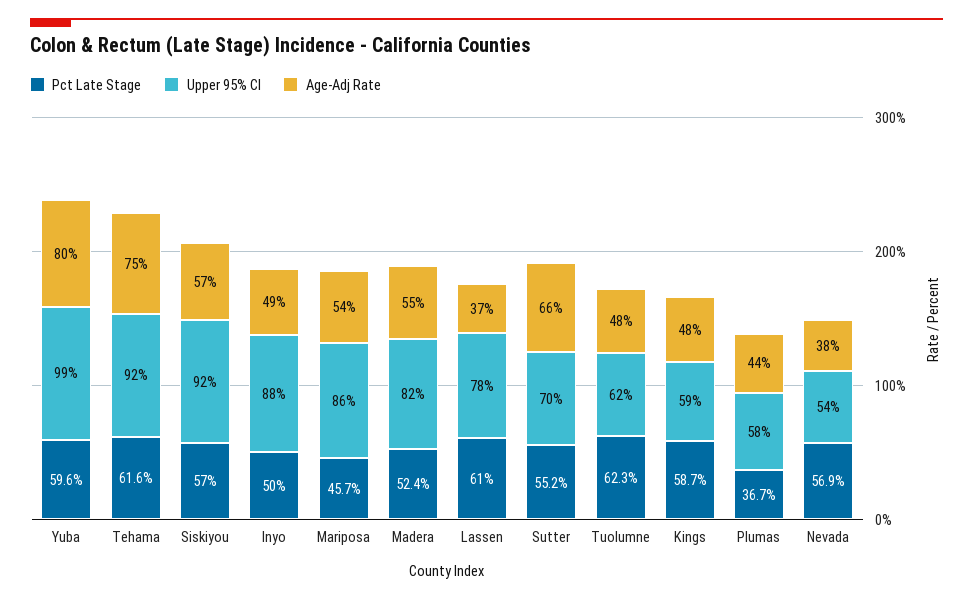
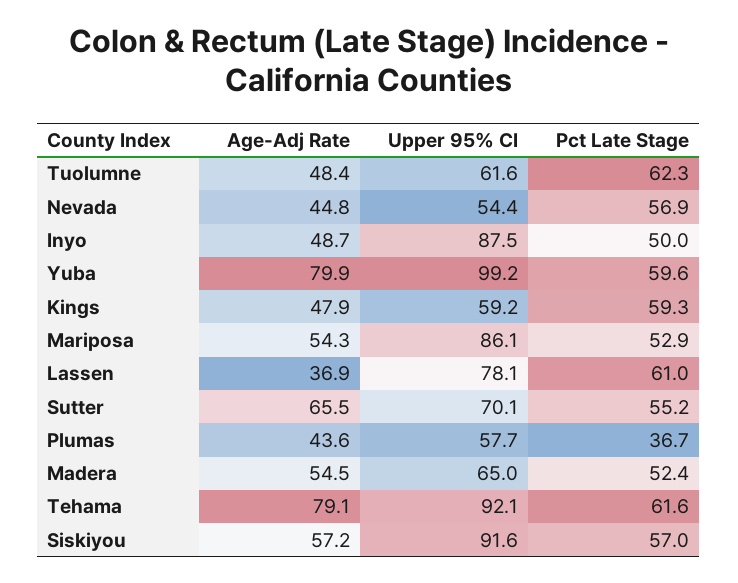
  {
    "Pct Late Stage": {
      "Yuba": 59.6,
      "Tehama": 61.6,
      "Siskiyou": 57,
      "Inyo": 50,
-     "Mariposa": 45.7,
+     "Mariposa": 52.9,
      "Madera": 52.4,
      "Lassen": 61,
      "Sutter": 55.2,
      "Tuolumne": 62.3,
-     "Kings": 58.7,
+     "Kings": 59.3,
      "Plumas": 36.7,
      "Nevada": 56.9
    },
    "Upper 95% CI": {
      "Yuba": 99.2,
      "Tehama": 92.1,
      "Siskiyou": 91.6,
      "Inyo": 87.5,
      "Mariposa": 86.1,
-     "Madera": 82,
+     "Madera": 65,
      "Lassen": 78.1,
      "Sutter": 70.1,
      "Tuolumne": 61.6,
      "Kings": 59.2,
      "Plumas": 57.7,
      "Nevada": 54.4
    },
    "Age-Adj Rate": {
      "Yuba": 79.9,
-     "Tehama": 75,
+     "Tehama": 79.1,
      "Siskiyou": 57.2,
      "Inyo": 48.7,
      "Mariposa": 54.3,
      "Madera": 54.5,
      "Lassen": 36.9,
      "Sutter": 65.5,
      "Tuolumne": 48.4,
      "Kings": 47.9,
      "Plumas": 43.6,
-     "Nevada": 38
+     "Nevada": 44.8
    }
  }

